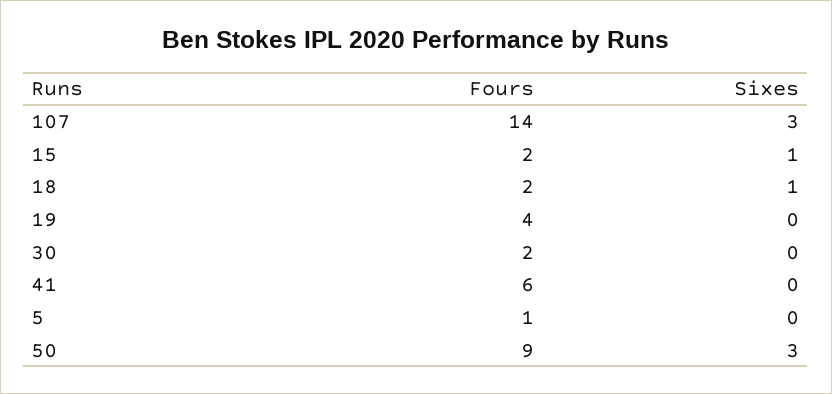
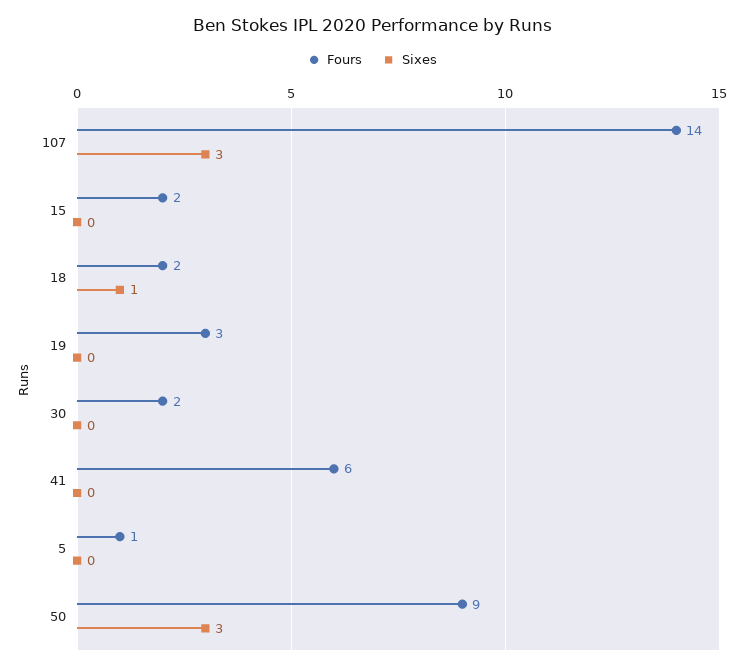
  {
    "Fours": {
      "107": 14,
      "15": 2,
      "18": 2,
-     "19": 4,
+     "19": 3,
      "30": 2,
      "41": 6,
      "5": 1,
      "50": 9
    },
    "Sixes": {
      "107": 3,
-     "15": 1,
+     "15": 0,
      "18": 1,
      "19": 0,
      "30": 0,
      "41": 0,
      "5": 0,
      "50": 3
    }
  }

